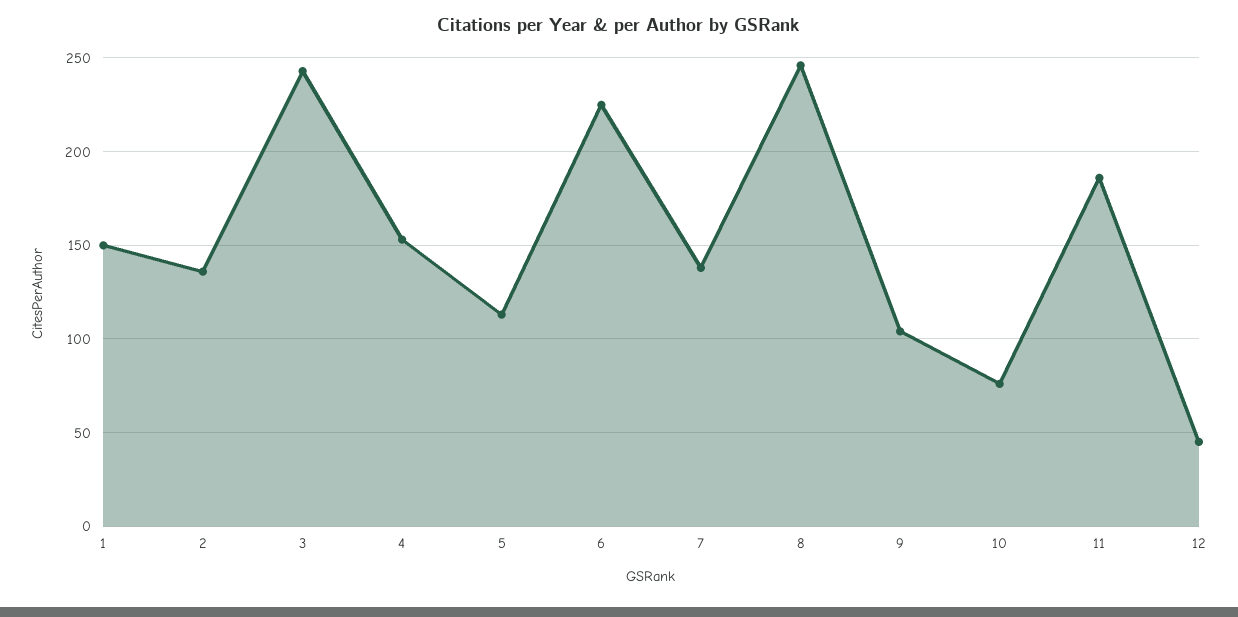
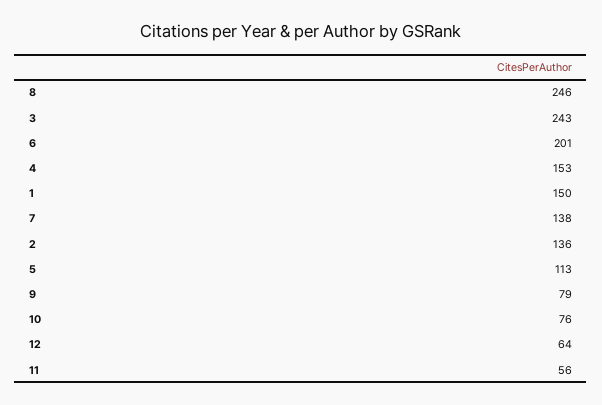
  {
    "1": 150,
    "2": 136,
    "3": 243,
    "4": 153,
    "5": 113,
-   "6": 225,
+   "6": 201,
    "7": 138,
    "8": 246,
-   "9": 105,
+   "9": 79,
    "10": 76,
-   "11": 185,
+   "11": 56,
-   "12": 45
+   "12": 64
  }

